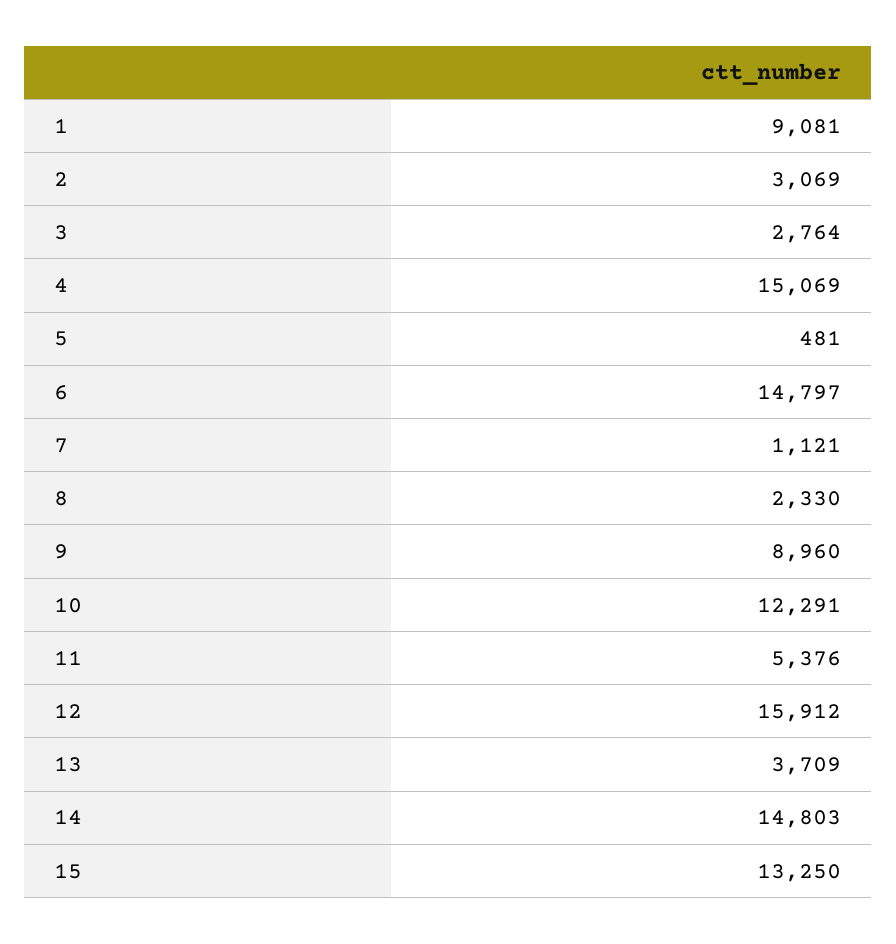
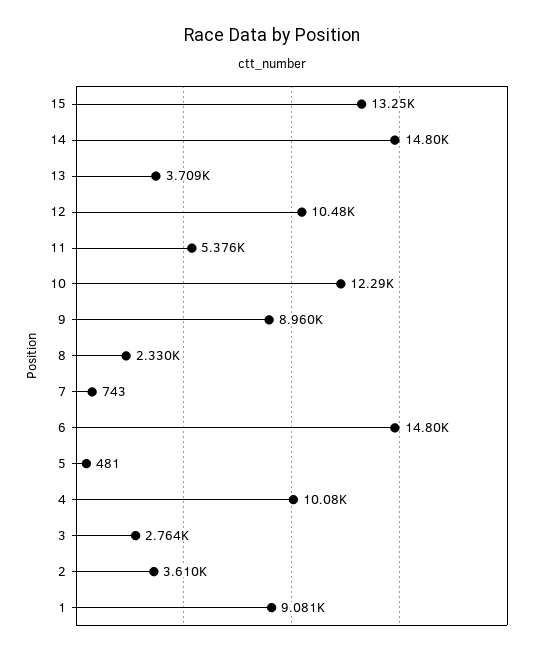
  {
    "1": 9081,
-   "2": 3069,
+   "2": 3610,
    "3": 2764,
-   "4": 15069,
+   "4": 10080,
    "5": 481,
    "6": 14797,
-   "7": 1121,
+   "7": 743,
    "8": 2330,
    "9": 8960,
    "10": 12291,
    "11": 5376,
-   "12": 15912,
+   "12": 10480,
    "13": 3709,
    "14": 14803,
    "15": 13250
  }

